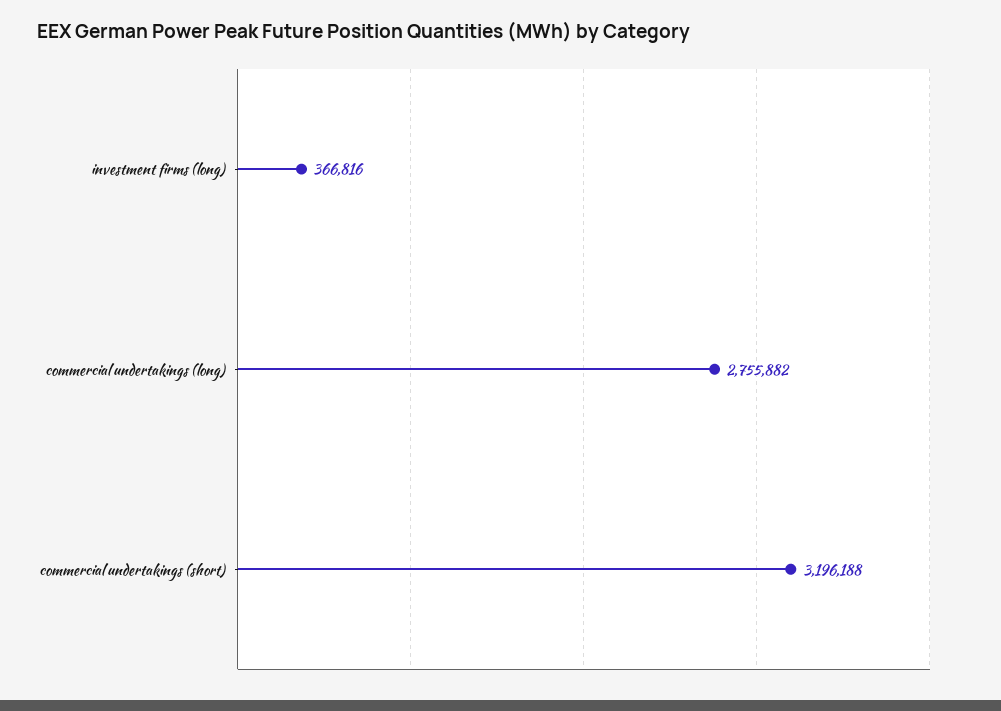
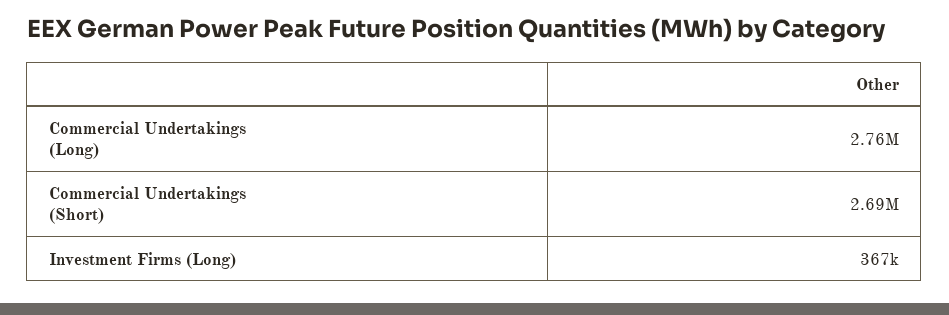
  {
    "investment firms (long)": 366816,
    "commercial undertakings (long)": 2755882,
-   "commercial undertakings (short)": 3196188
+   "commercial undertakings (short)": 2690000
  }

